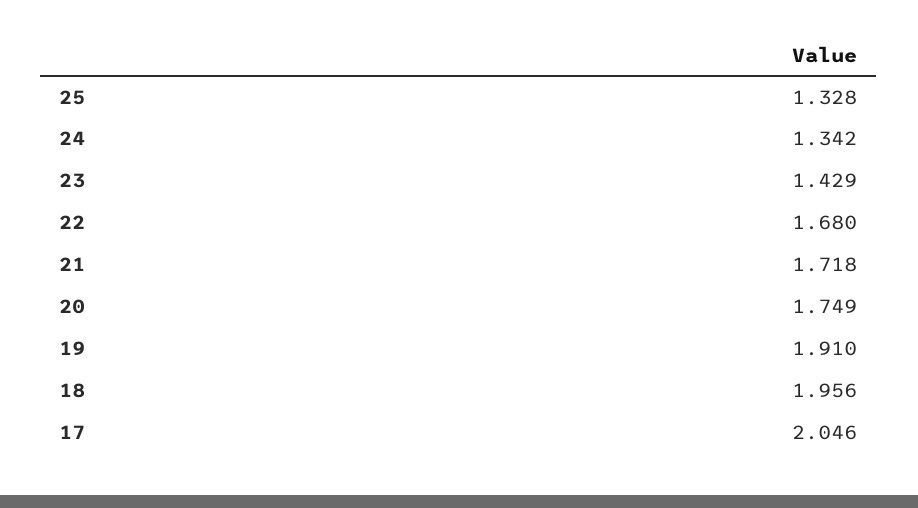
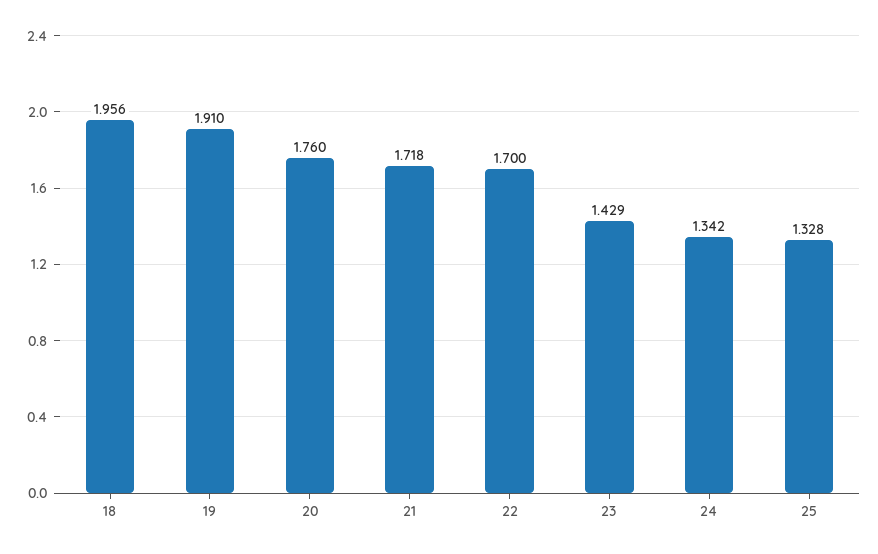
  {
    "25": 1.328,
    "24": 1.342,
    "23": 1.429,
-   "22": 1.68,
+   "22": 1.7,
    "21": 1.718,
-   "20": 1.749,
+   "20": 1.76,
    "19": 1.91,
-   "18": 1.956,
+   "18": 1.956
-   "17": 2.046
  }

